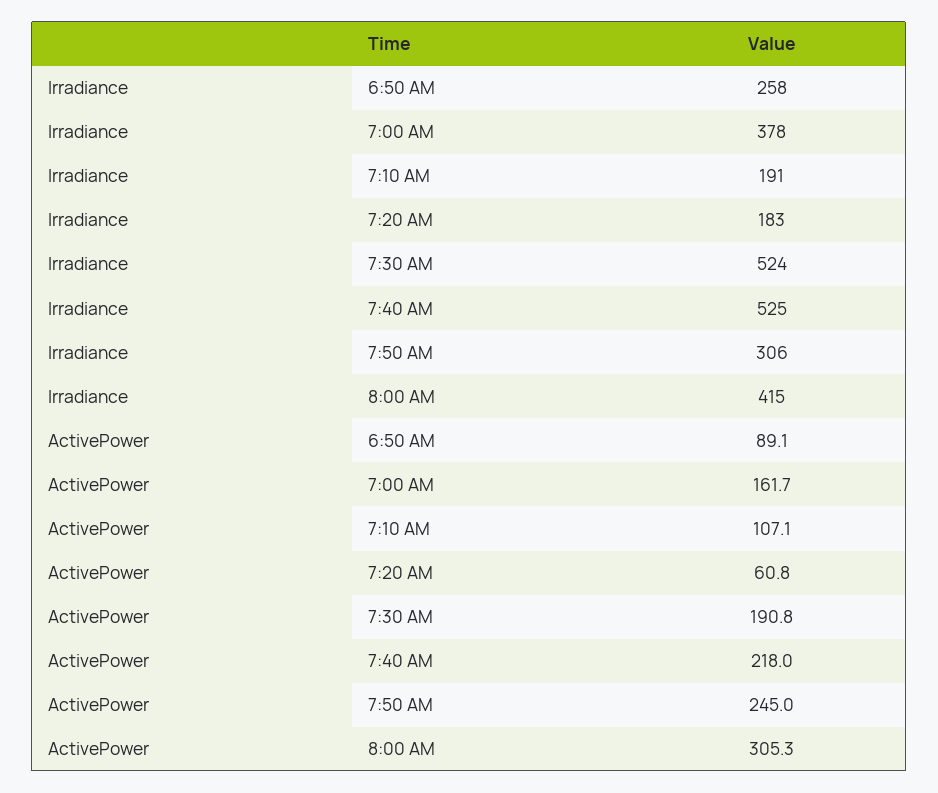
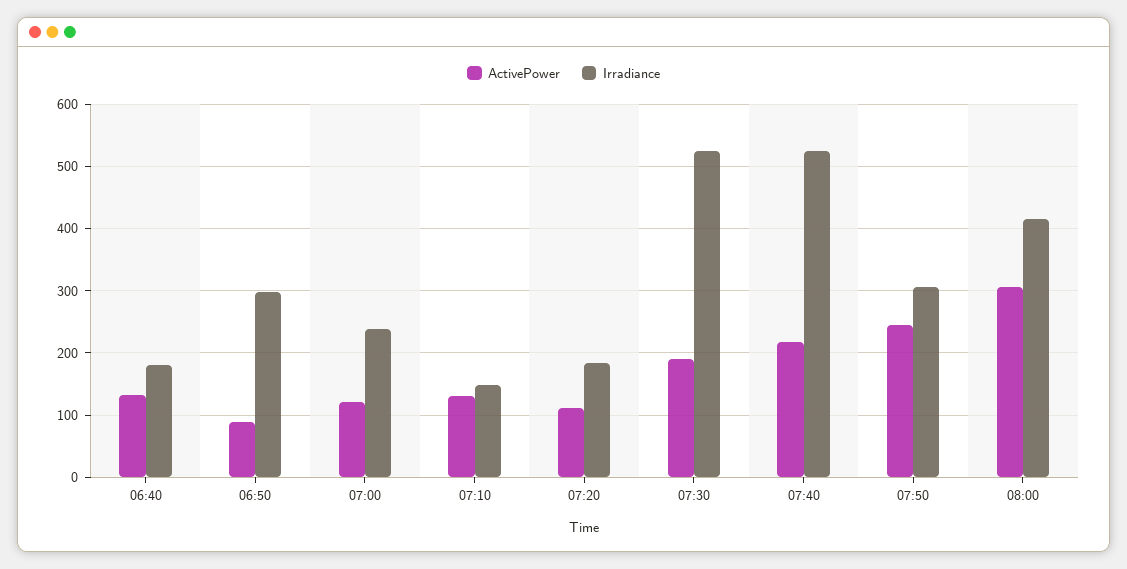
  {
    "Irradiance": {
-     "6:50 AM": 258,
+     "6:50 AM": 300,
-     "7:00 AM": 378,
+     "7:00 AM": 240,
-     "7:10 AM": 191,
+     "7:10 AM": 150,
      "7:20 AM": 183,
      "7:30 AM": 524,
      "7:40 AM": 525,
      "7:50 AM": 306,
-     "8:00 AM": 415
+     "8:00 AM": 415,
+     "06:40": 180
    },
    "ActivePower": {
      "6:50 AM": 89.1,
-     "7:00 AM": 161.7,
+     "7:00 AM": 120,
-     "7:10 AM": 107.1,
+     "7:10 AM": 130,
-     "7:20 AM": 60.8,
+     "7:20 AM": 110,
      "7:30 AM": 190.8,
      "7:40 AM": 218,
      "7:50 AM": 245,
-     "8:00 AM": 305.3
+     "8:00 AM": 305.3,
+     "06:40": 130
    }
  }

